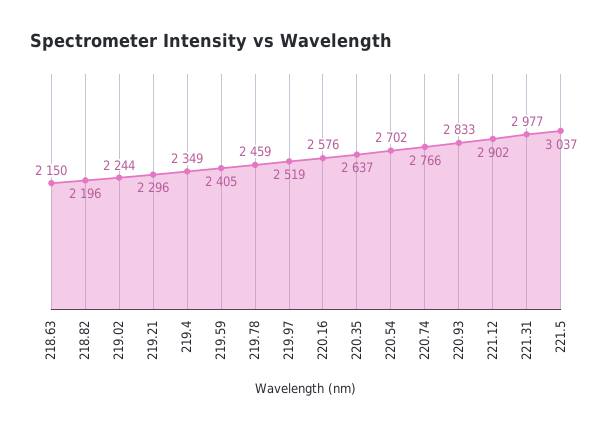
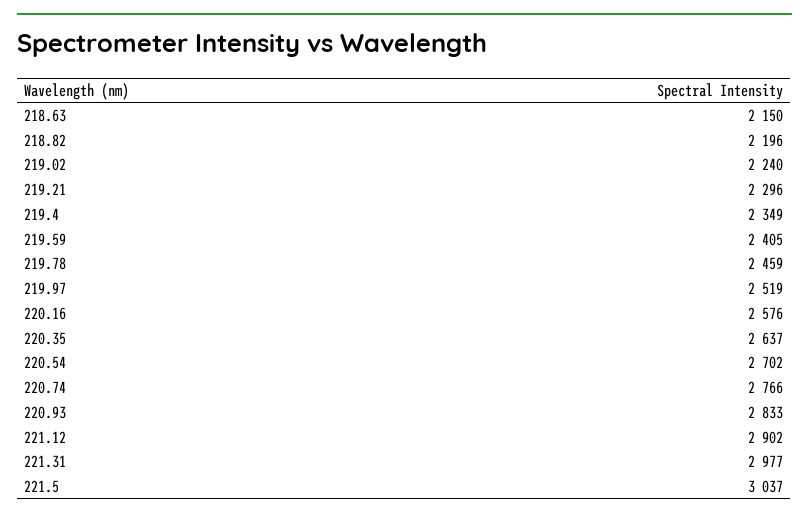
  {
    "218.63": 2150,
    "218.82": 2196,
-   "219.02": 2244,
+   "219.02": 2240,
    "219.21": 2296,
    "219.4": 2349,
    "219.59": 2405,
    "219.78": 2459,
    "219.97": 2519,
    "220.16": 2576,
    "220.35": 2637,
    "220.54": 2702,
    "220.74": 2766,
    "220.93": 2833,
    "221.12": 2902,
    "221.31": 2977,
    "221.5": 3037
  }

